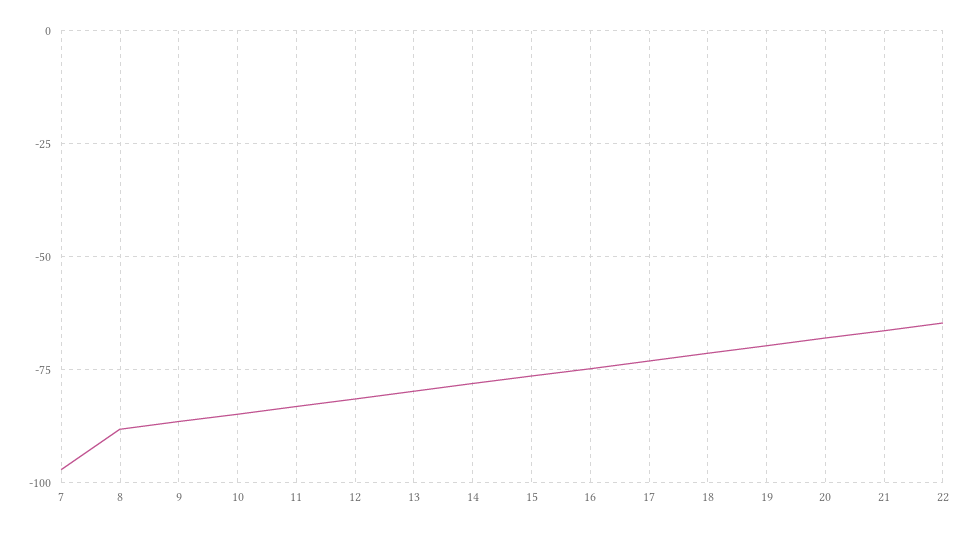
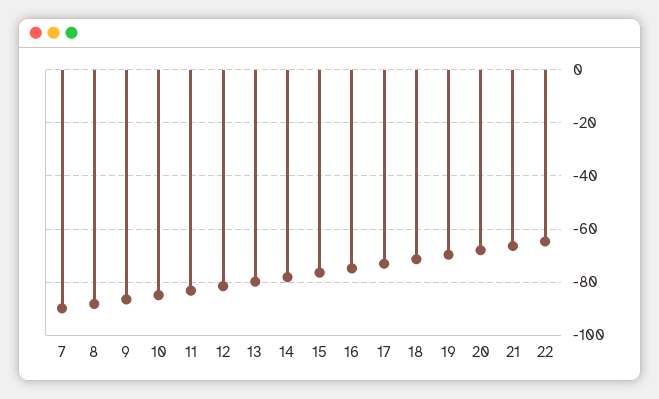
  {
-   "7": -97.5,
+   "7": -90,
    "8": -87.5,
    "9": -87.5,
    "10": -85,
    "11": -82.5,
    "12": -82.5,
    "13": -80,
    "14": -77.5,
    "15": -77.5,
    "16": -75,
    "17": -72.5,
    "18": -72.5,
    "19": -70,
    "20": -67.5,
    "21": -67.5,
    "22": -65
  }

